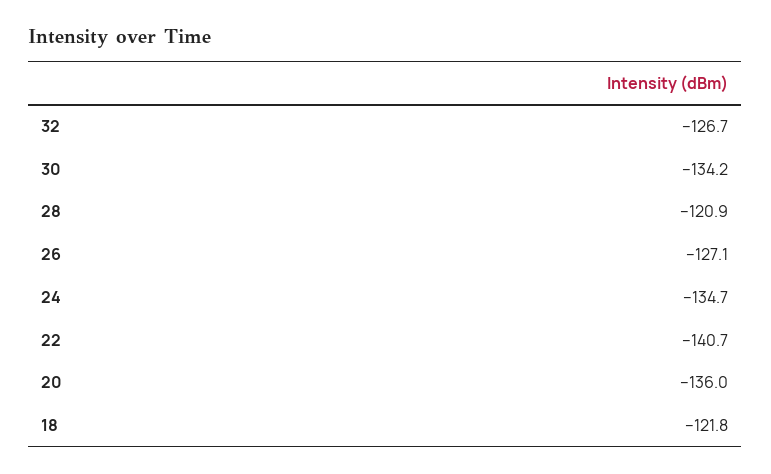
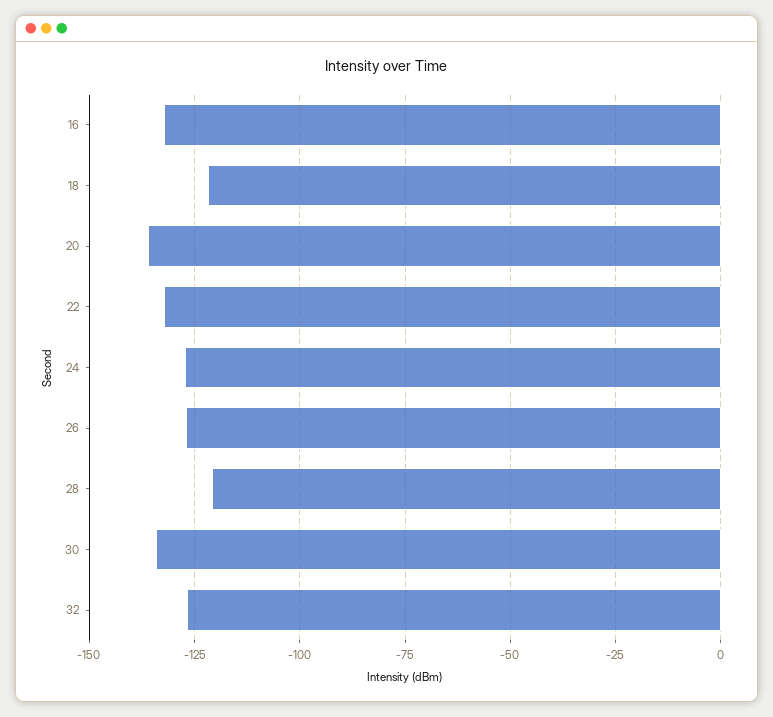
  {
    "32": -126.7,
    "30": -134.2,
    "28": -120.9,
    "26": -127.1,
-   "24": -134.7,
+   "24": -127.5,
-   "22": -140.7,
+   "22": -132.5,
    "20": -136,
-   "18": -121.8
+   "18": -121.8,
+   "16": -132.5
  }

